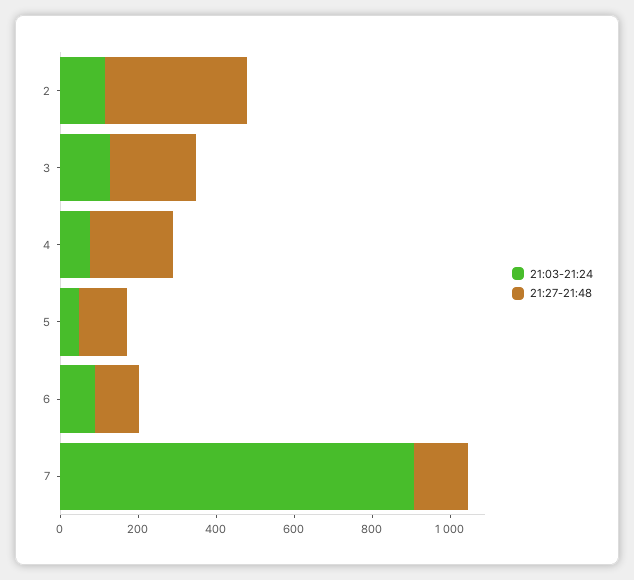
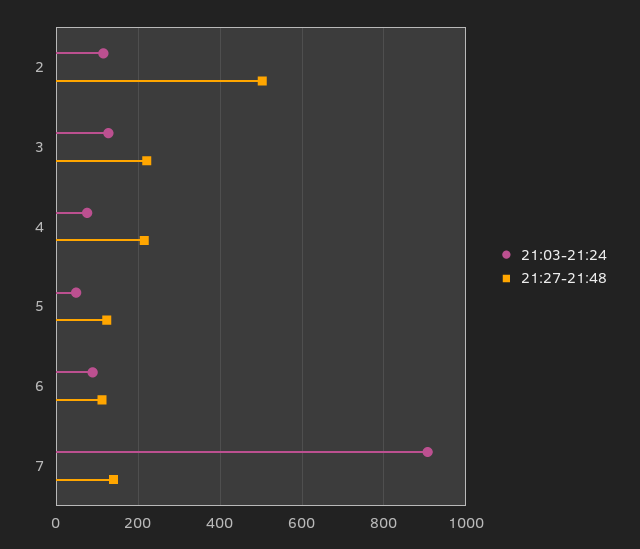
  {
    "21:03-21:24": {
      "2": 120,
      "3": 120,
      "4": 80,
      "5": 40,
      "6": 80,
      "7": 900
    },
    "21:27-21:48": {
-     "2": 350,
+     "2": 500,
      "3": 220,
      "4": 220,
      "5": 120,
      "6": 120,
      "7": 140
    }
  }

